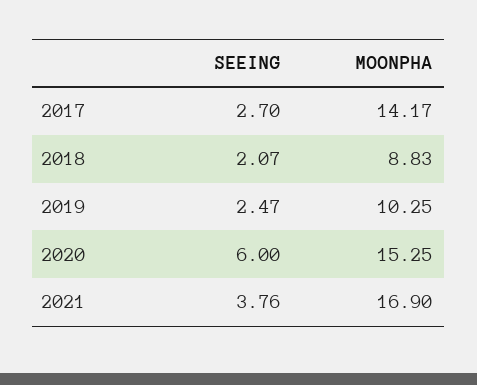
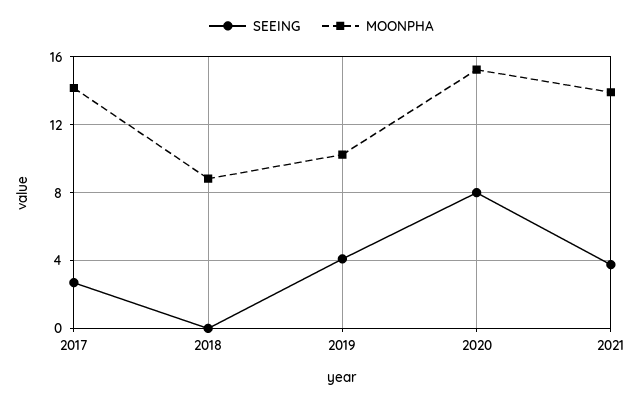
  {
    "SEEING": {
      "2017": 2.7,
-     "2018": 2.07,
+     "2018": 0,
-     "2019": 2.47,
+     "2019": 4,
-     "2020": 6,
+     "2020": 8,
      "2021": 3.76
    },
    "MOONPHA": {
      "2017": 14.17,
      "2018": 8.83,
      "2019": 10.25,
      "2020": 15.25,
-     "2021": 16.9
+     "2021": 14
    }
  }

